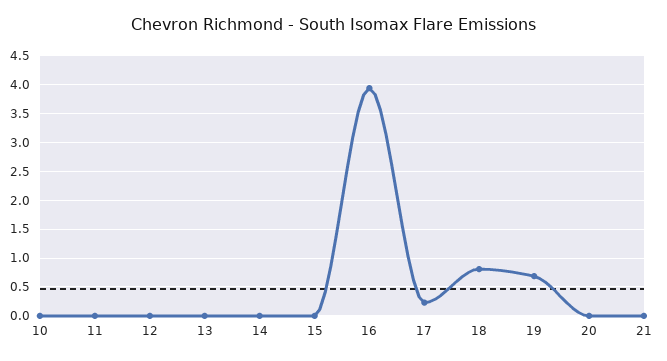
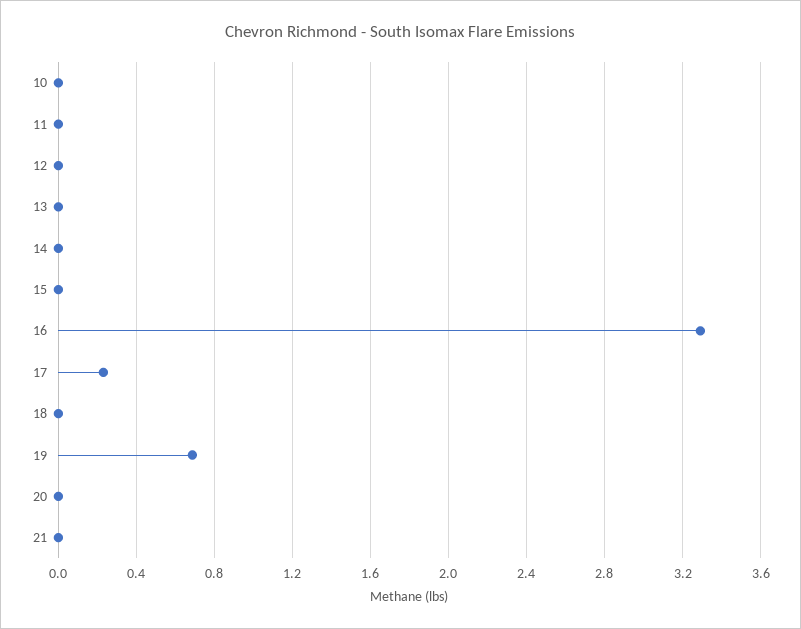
  {
    "10": 0,
    "11": 0,
    "12": 0,
    "13": 0,
    "14": 0,
    "15": 0,
-   "16": 4,
+   "16": 3.3,
    "17": 0.25,
-   "18": 0.75,
+   "18": 0,
    "19": 0.7,
    "20": 0,
    "21": 0
  }

